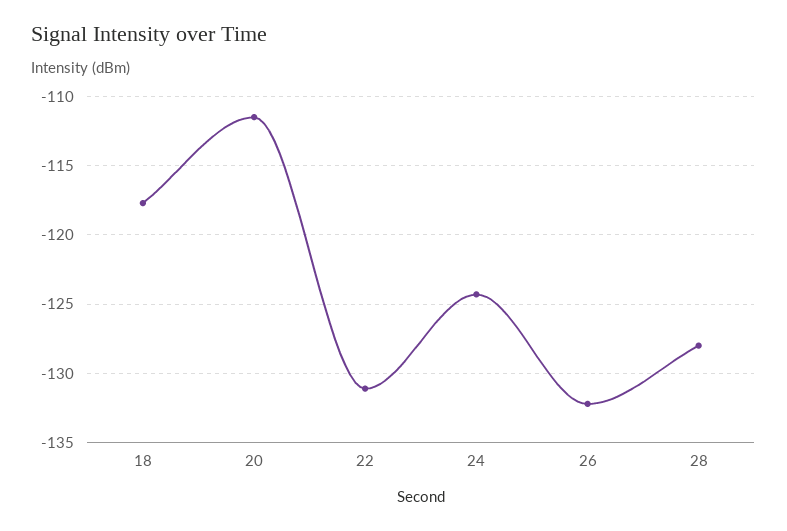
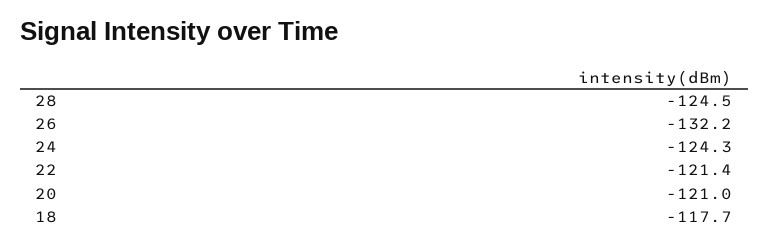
  {
    "18": -117.7,
-   "20": -111.5,
+   "20": -121,
-   "22": -131,
+   "22": -121.4,
    "24": -124.3,
    "26": -132.2,
-   "28": -128
+   "28": -124.5
  }

